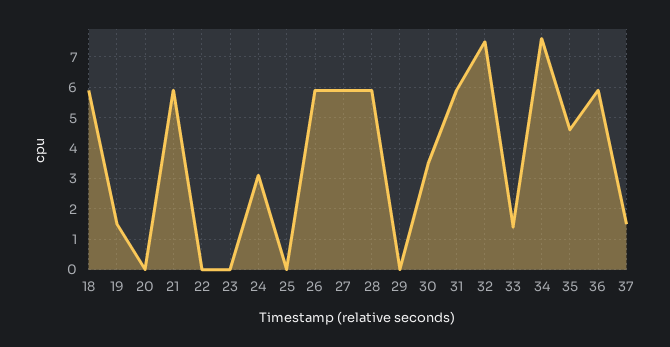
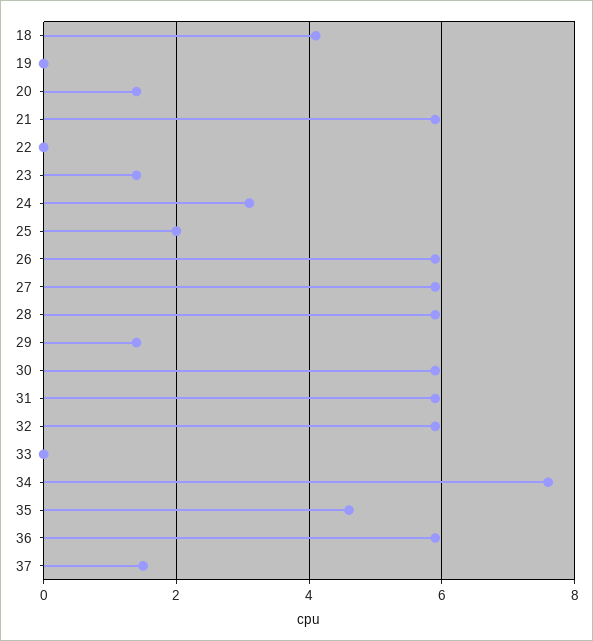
  {
-   "18": 6,
+   "18": 4,
-   "19": 1.5,
+   "19": 0,
-   "20": 0,
+   "20": 1.5,
    "21": 6,
    "22": 0,
-   "23": 0,
+   "23": 1.5,
    "24": 3,
-   "25": 0,
+   "25": 2,
    "26": 6,
    "27": 6,
    "28": 6,
-   "29": 0,
+   "29": 1.5,
-   "30": 3.5,
+   "30": 6,
    "31": 6,
-   "32": 7.5,
+   "32": 6,
-   "33": 1.5,
+   "33": 0,
    "34": 7.5,
    "35": 4.5,
    "36": 6,
    "37": 1.5
  }

